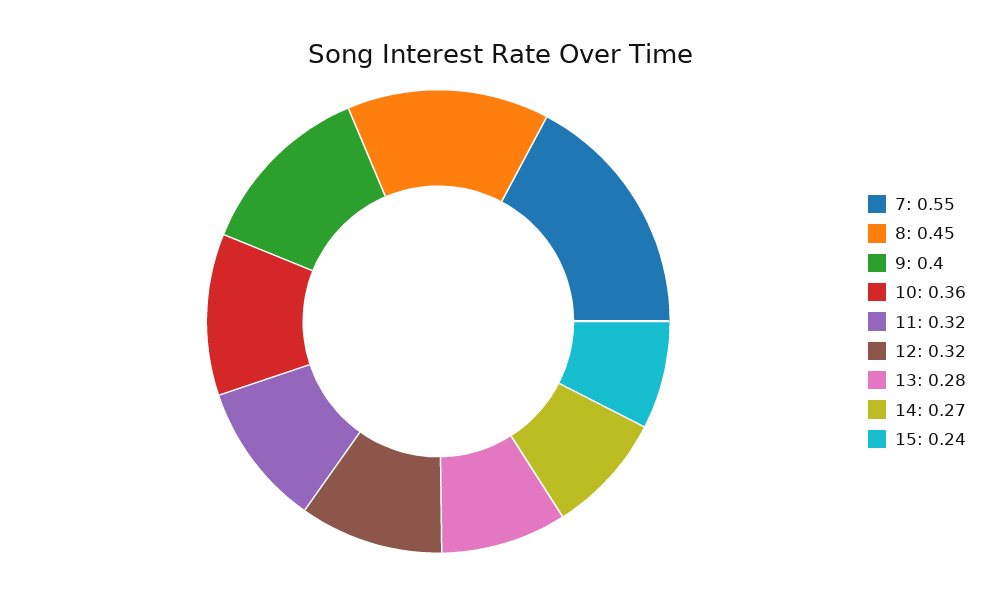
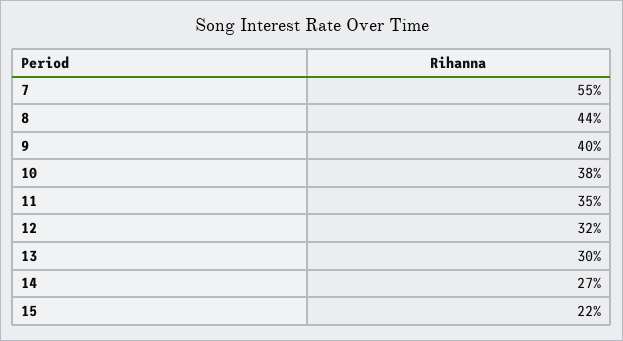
  {
    "7": 0.55,
-   "8": 0.45,
+   "8": 0.44,
    "9": 0.4,
-   "10": 0.36,
+   "10": 0.38,
-   "11": 0.32,
+   "11": 0.35,
    "12": 0.32,
-   "13": 0.28,
+   "13": 0.3,
    "14": 0.27,
-   "15": 0.24
+   "15": 0.22
  }

